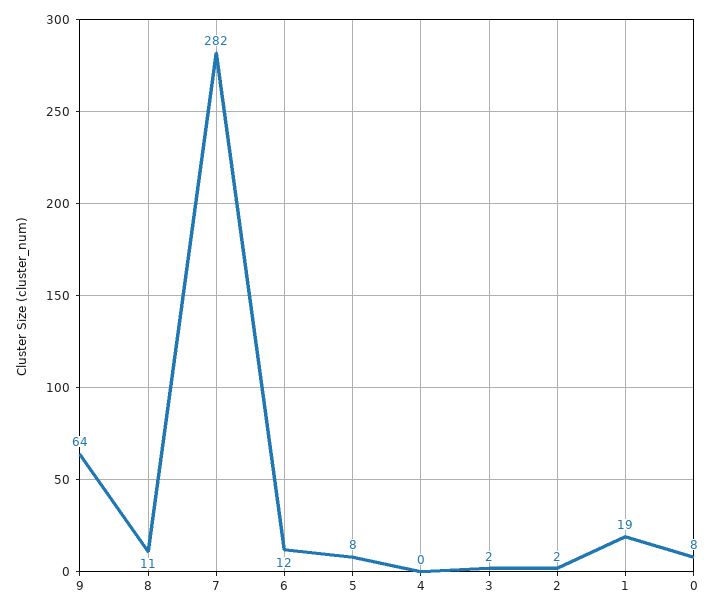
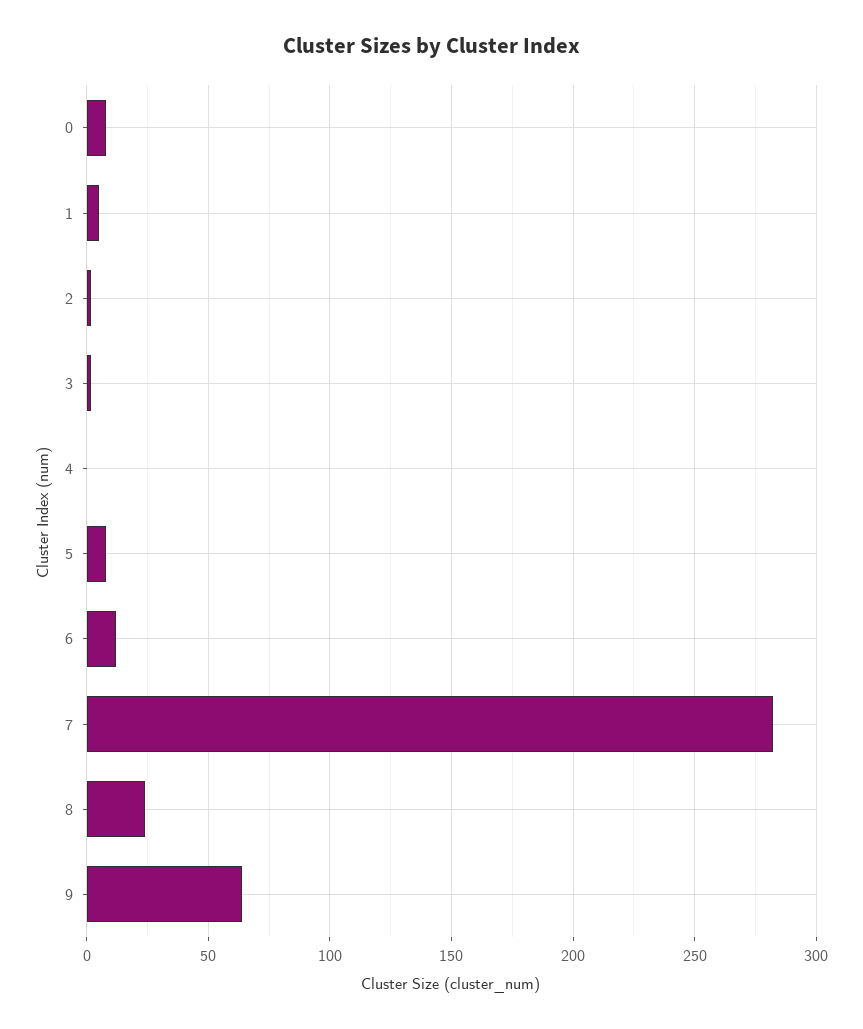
  {
    "9": 64,
-   "8": 11,
+   "8": 25,
    "7": 282,
    "6": 12,
    "5": 8,
    "4": 0,
    "3": 2,
    "2": 2,
-   "1": 19,
+   "1": 5,
    "0": 8
  }

